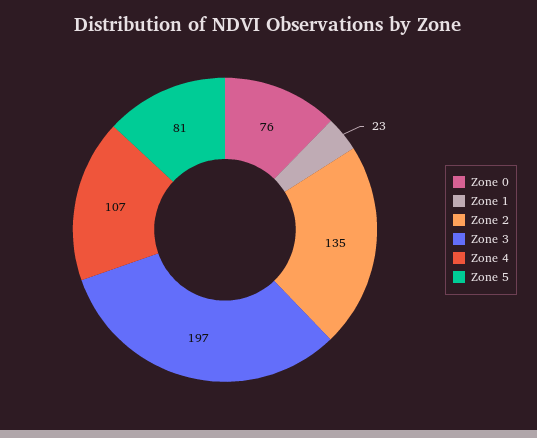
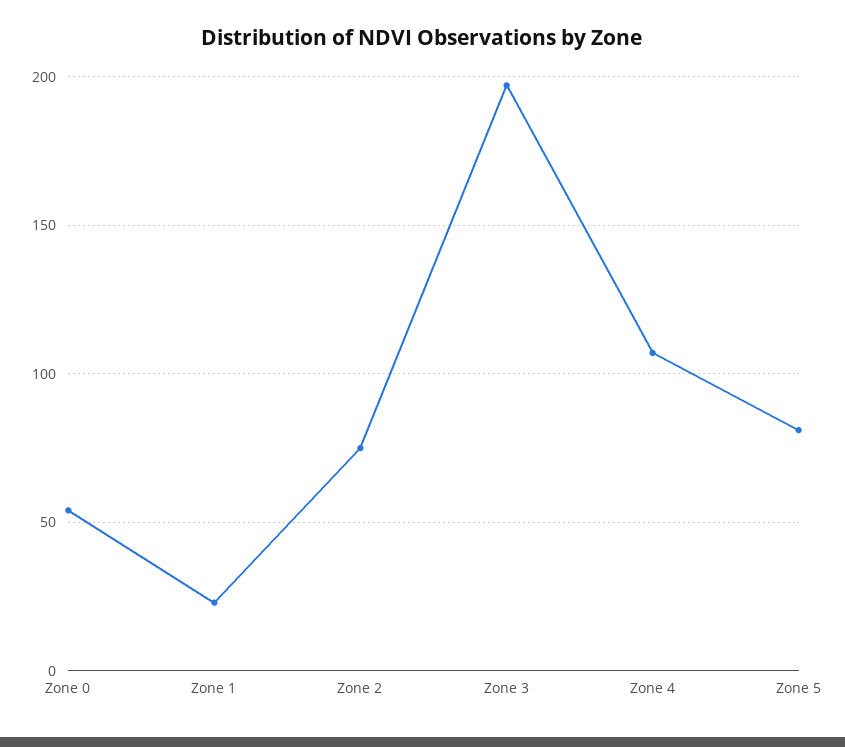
  {
-   "Zone 0": 76,
+   "Zone 0": 55,
    "Zone 1": 23,
-   "Zone 2": 135,
+   "Zone 2": 75,
    "Zone 3": 197,
    "Zone 4": 107,
    "Zone 5": 81
  }

